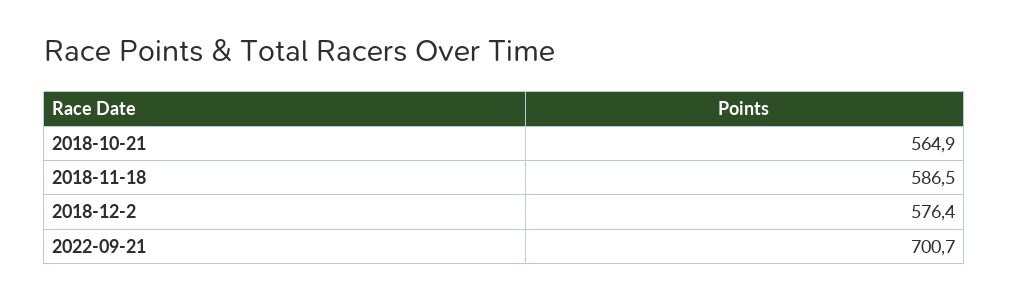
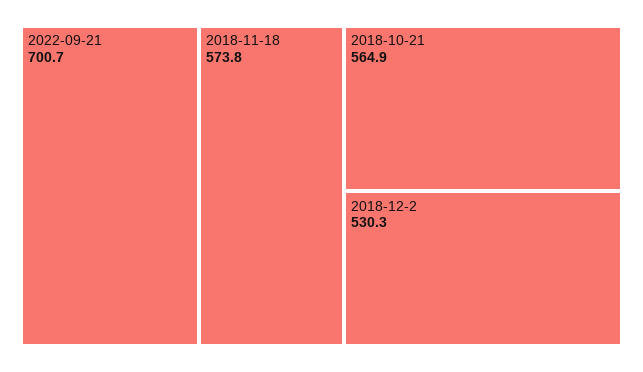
  {
    "2018-10-21": 564.9,
-   "2018-11-18": 586.5,
+   "2018-11-18": 573.8,
-   "2018-12-2": 576.4,
+   "2018-12-2": 530.3,
    "2022-09-21": 700.7
  }

